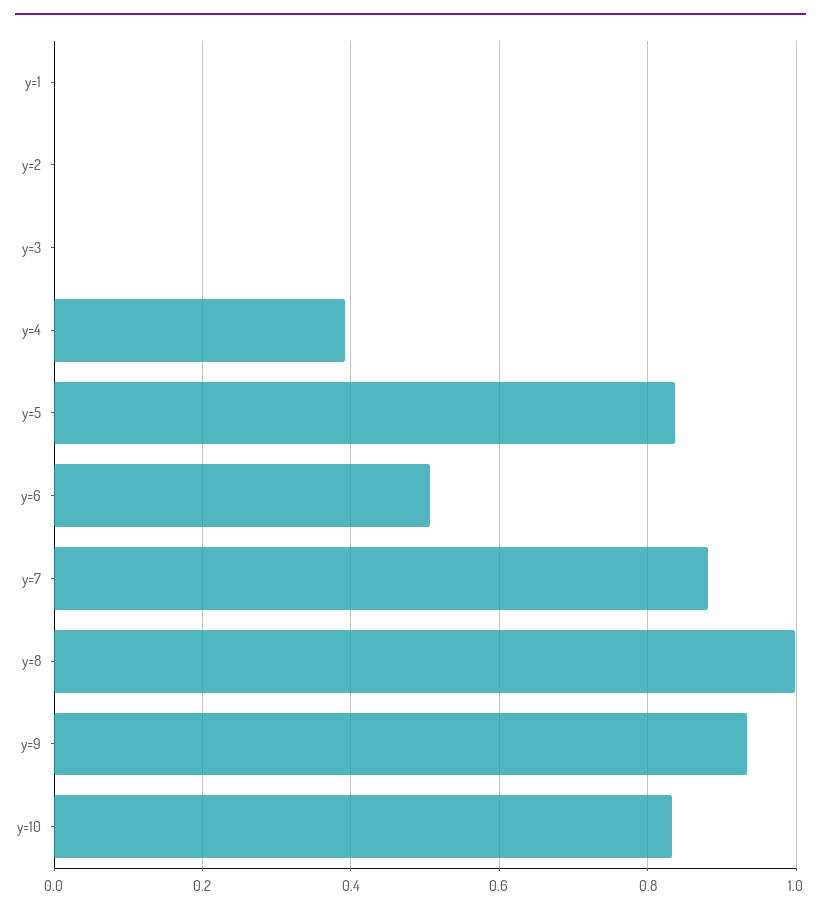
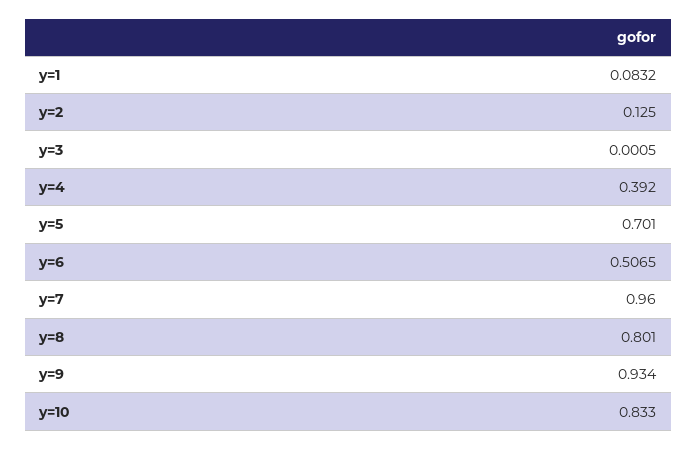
  {
-   "y=1": 0,
+   "y=1": 0.0832,
-   "y=2": 0,
+   "y=2": 0.125,
    "y=3": 0.0005,
    "y=4": 0.392,
-   "y=5": 0.84,
+   "y=5": 0.701,
    "y=6": 0.5065,
-   "y=7": 0.88,
+   "y=7": 0.96,
-   "y=8": 1,
+   "y=8": 0.801,
    "y=9": 0.934,
    "y=10": 0.833
  }

